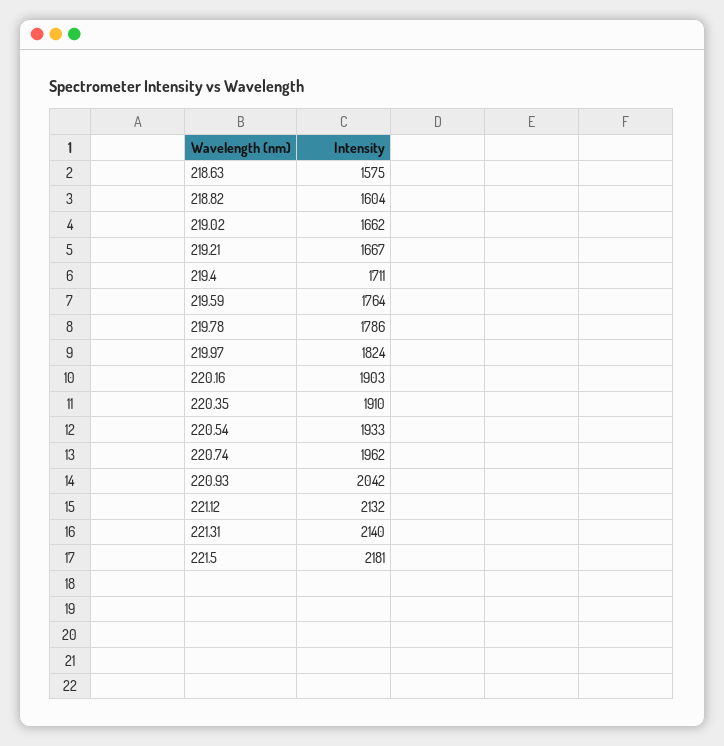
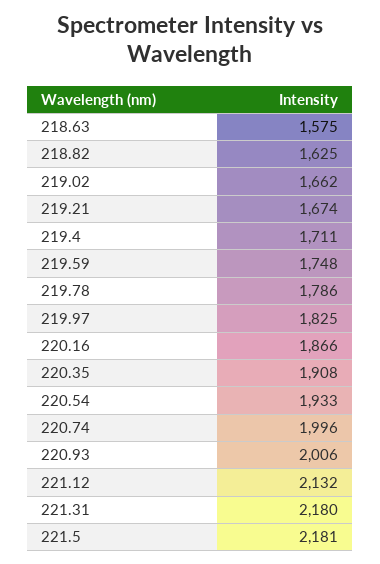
  {
    "218.63": 1575,
-   "218.82": 1604,
+   "218.82": 1625,
    "219.02": 1662,
-   "219.21": 1667,
+   "219.21": 1674,
    "219.4": 1711,
-   "219.59": 1764,
+   "219.59": 1748,
    "219.78": 1786,
-   "219.97": 1824,
+   "219.97": 1825,
-   "220.16": 1903,
+   "220.16": 1866,
-   "220.35": 1910,
+   "220.35": 1908,
    "220.54": 1933,
-   "220.74": 1962,
+   "220.74": 1996,
-   "220.93": 2042,
+   "220.93": 2006,
    "221.12": 2132,
-   "221.31": 2140,
+   "221.31": 2180,
    "221.5": 2181
  }

